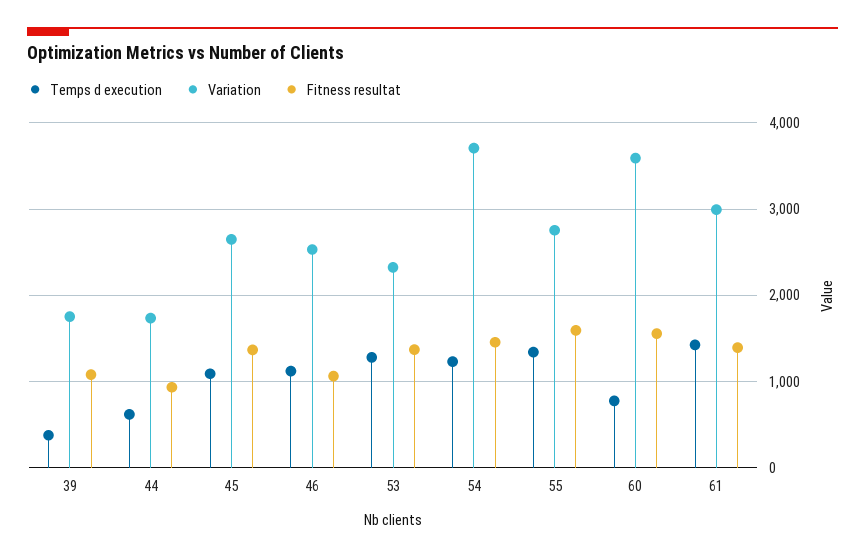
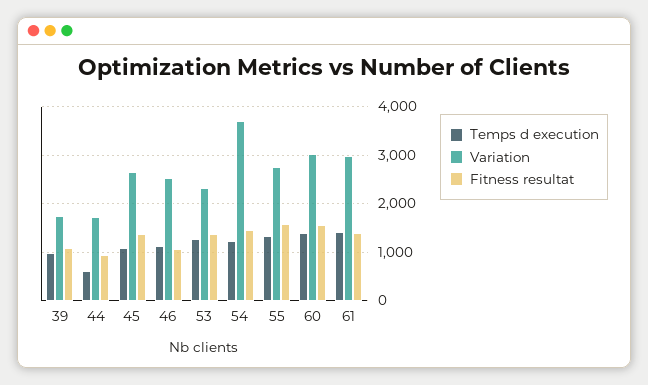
  {
    "Temps d execution": {
-     "39": 400,
+     "39": 1000,
      "44": 600,
      "45": 1100,
      "46": 1100,
      "53": 1300,
      "54": 1200,
      "55": 1300,
-     "60": 800,
+     "60": 1400,
      "61": 1400
    },
    "Variation": {
      "39": 1800,
      "44": 1700,
      "45": 2600,
      "46": 2500,
      "53": 2300,
      "54": 3700,
      "55": 2800,
-     "60": 3600,
+     "60": 3000,
      "61": 3000
    },
    "Fitness resultat": {
      "39": 1100,
      "44": 900,
      "45": 1400,
      "46": 1100,
      "53": 1400,
      "54": 1500,
      "55": 1600,
      "60": 1600,
      "61": 1400
    }
  }

